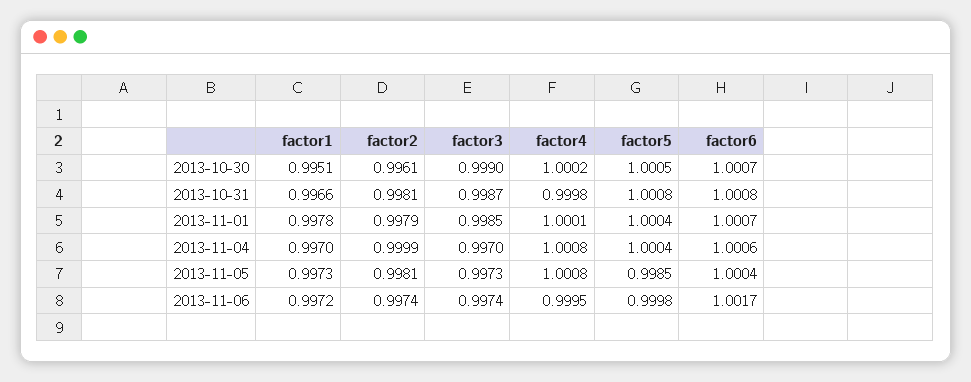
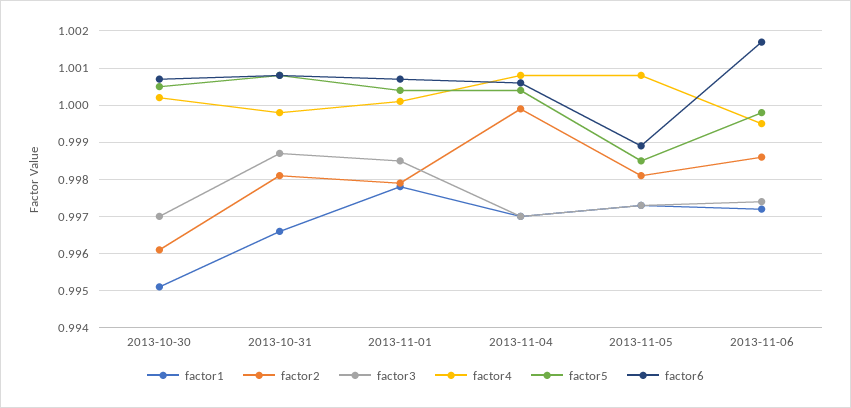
  {
    "factor1": {
      "2013-10-30": 0.9951,
      "2013-10-31": 0.9966,
      "2013-11-01": 0.9978,
      "2013-11-04": 0.997,
      "2013-11-05": 0.9973,
      "2013-11-06": 0.9972
    },
    "factor2": {
      "2013-10-30": 0.9961,
      "2013-10-31": 0.9981,
      "2013-11-01": 0.9979,
      "2013-11-04": 0.9999,
      "2013-11-05": 0.9981,
-     "2013-11-06": 0.9974
+     "2013-11-06": 0.9985
    },
    "factor3": {
-     "2013-10-30": 0.999,
+     "2013-10-30": 0.997,
      "2013-10-31": 0.9987,
      "2013-11-01": 0.9985,
      "2013-11-04": 0.997,
      "2013-11-05": 0.9973,
      "2013-11-06": 0.9974
    },
    "factor4": {
      "2013-10-30": 1.0002,
      "2013-10-31": 0.9998,
      "2013-11-01": 1.0001,
      "2013-11-04": 1.0008,
      "2013-11-05": 1.0008,
      "2013-11-06": 0.9995
    },
    "factor5": {
      "2013-10-30": 1.0005,
      "2013-10-31": 1.0008,
      "2013-11-01": 1.0004,
      "2013-11-04": 1.0004,
      "2013-11-05": 0.9985,
      "2013-11-06": 0.9998
    },
    "factor6": {
      "2013-10-30": 1.0007,
      "2013-10-31": 1.0008,
      "2013-11-01": 1.0007,
      "2013-11-04": 1.0006,
-     "2013-11-05": 1.0004,
+     "2013-11-05": 0.999,
      "2013-11-06": 1.0017
    }
  }

